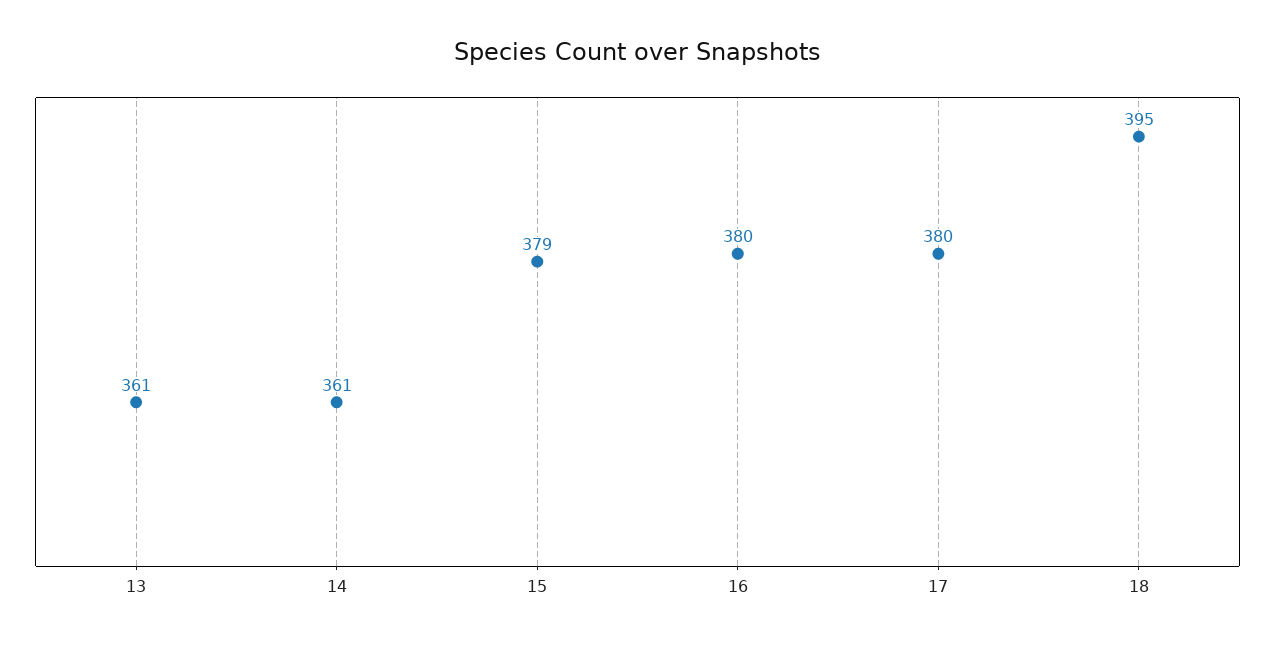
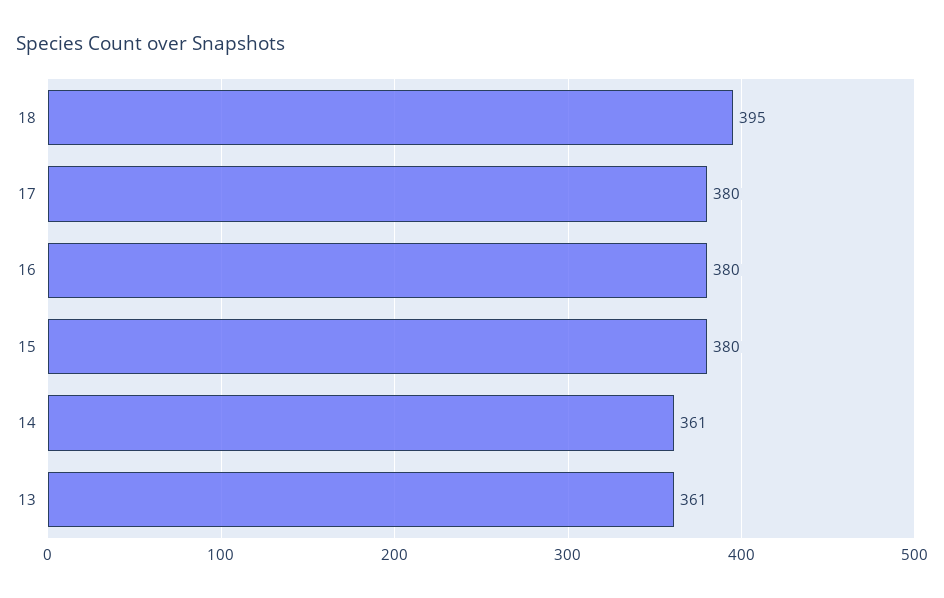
  {
    "13": 361,
    "14": 361,
-   "15": 379,
+   "15": 380,
    "16": 380,
    "17": 380,
    "18": 395
  }

